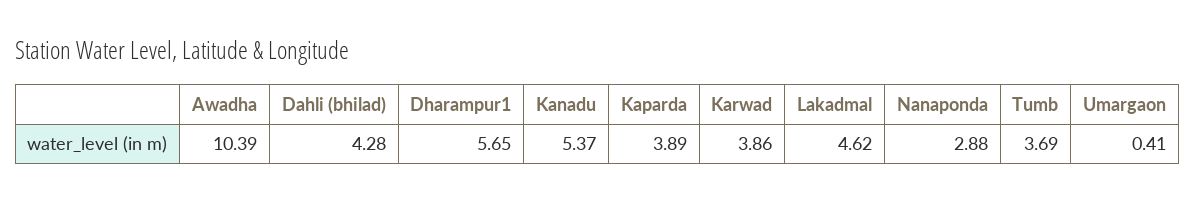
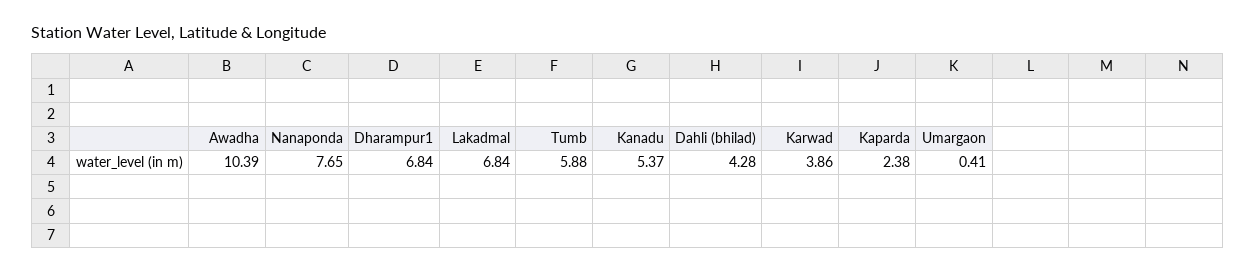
  {
    "Awadha": 10.39,
    "Dahli (bhilad)": 4.28,
-   "Dharampur1": 5.65,
+   "Dharampur1": 6.84,
    "Kanadu": 5.37,
-   "Kaparda": 3.89,
+   "Kaparda": 2.38,
    "Karwad": 3.86,
-   "Lakadmal": 4.62,
+   "Lakadmal": 6.84,
-   "Nanaponda": 2.88,
+   "Nanaponda": 7.65,
-   "Tumb": 3.69,
+   "Tumb": 5.88,
    "Umargaon": 0.41
  }

